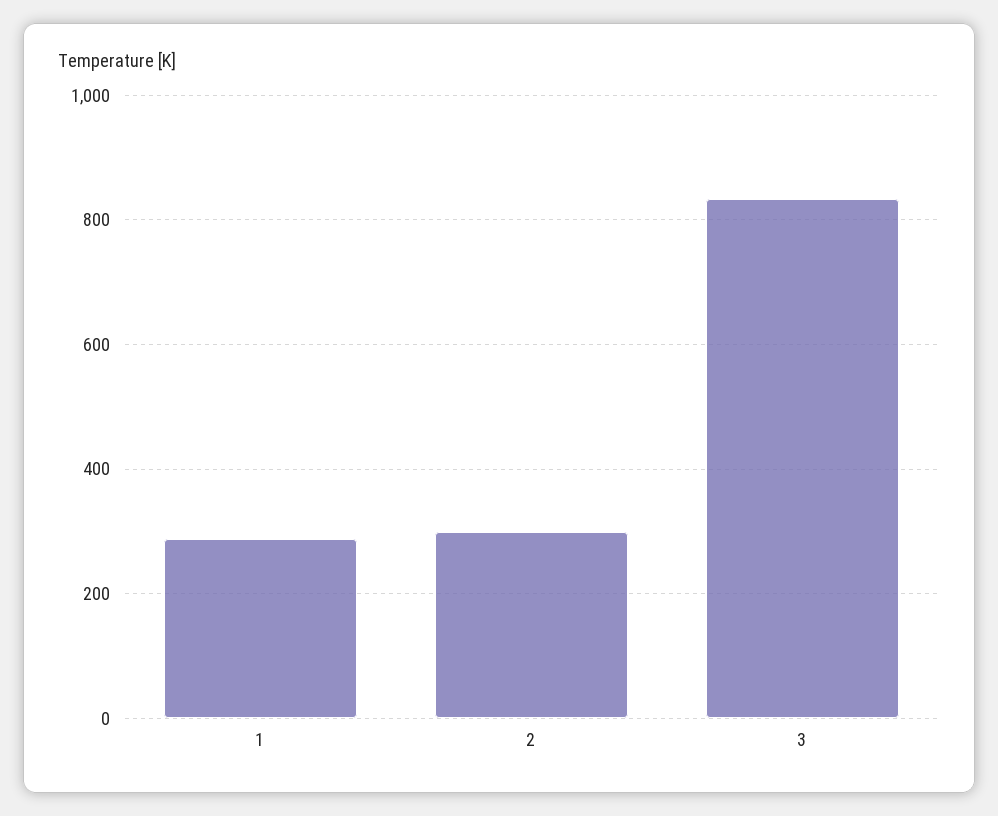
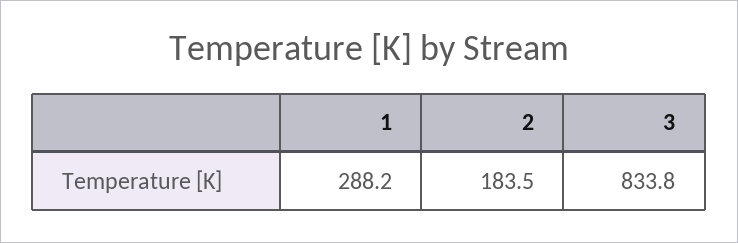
  {
    "1": 288.2,
-   "2": 300,
+   "2": 183.5,
    "3": 833.8
  }

